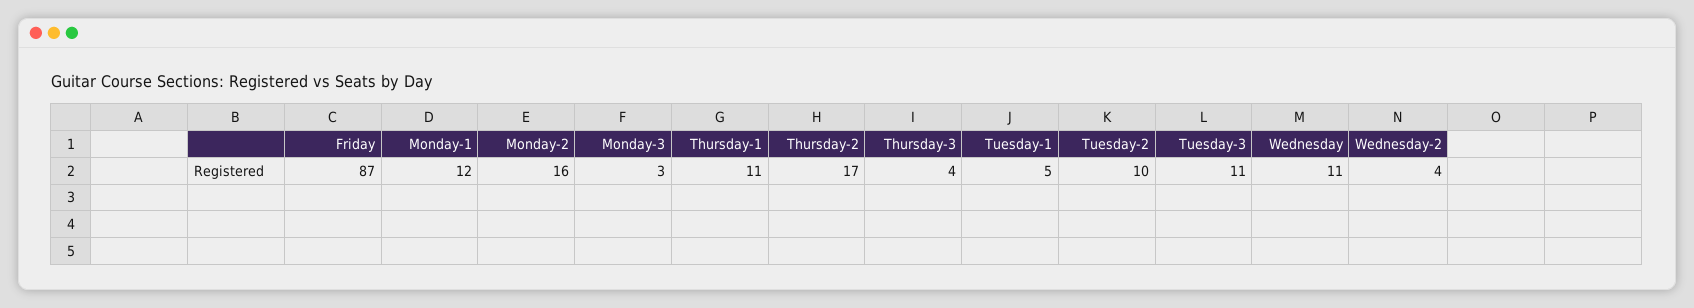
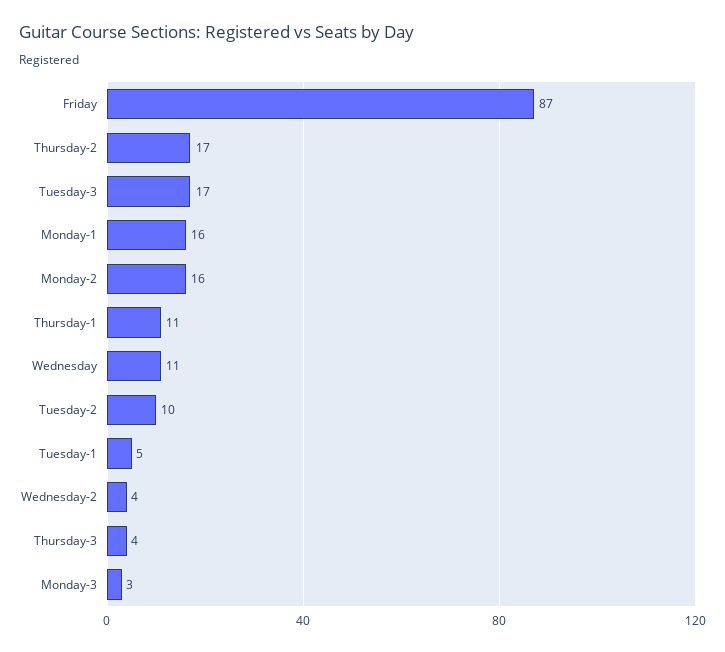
  {
    "Friday": 87,
-   "Monday-1": 12,
+   "Monday-1": 16,
    "Monday-2": 16,
    "Monday-3": 3,
    "Thursday-1": 11,
    "Thursday-2": 17,
    "Thursday-3": 4,
    "Tuesday-1": 5,
    "Tuesday-2": 10,
-   "Tuesday-3": 11,
+   "Tuesday-3": 17,
    "Wednesday": 11,
    "Wednesday-2": 4
  }

